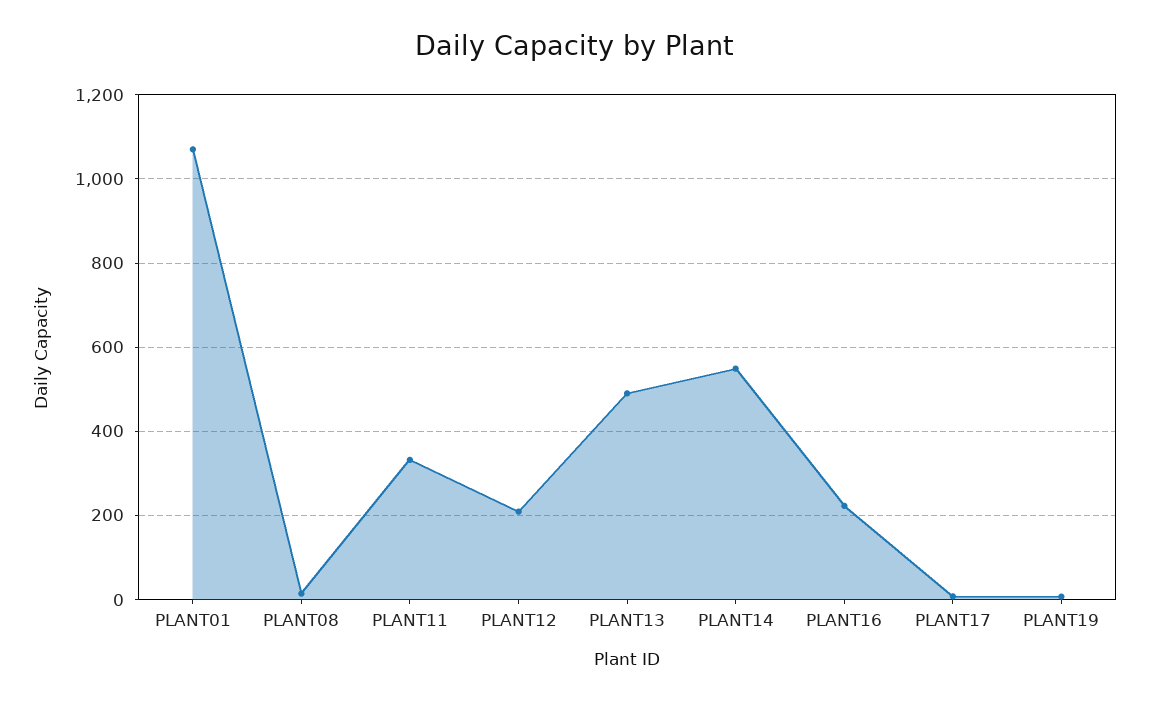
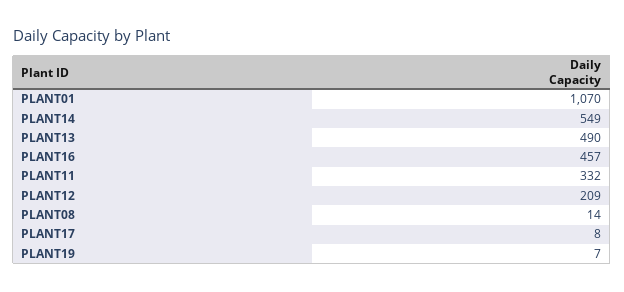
  {
    "PLANT01": 1070,
    "PLANT08": 14,
    "PLANT11": 332,
    "PLANT12": 209,
    "PLANT13": 490,
    "PLANT14": 549,
-   "PLANT16": 220,
+   "PLANT16": 457,
    "PLANT17": 8,
    "PLANT19": 7
  }

